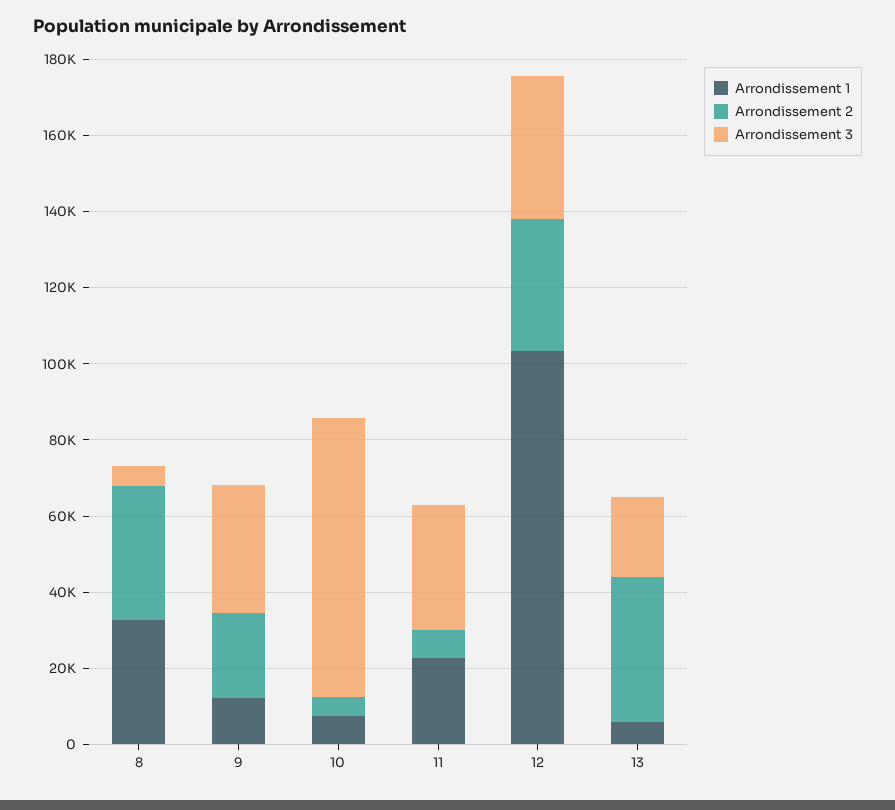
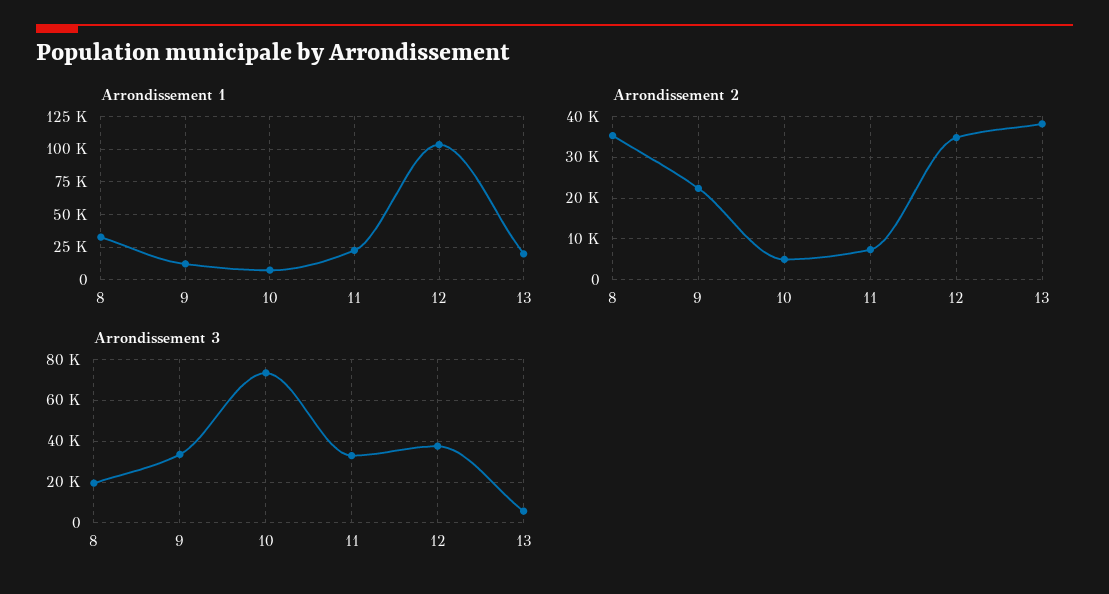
  {
    "Arrondissement 1": {
      "8": 35000,
      "9": 10000,
      "10": 5000,
      "11": 25000,
      "12": 105000,
-     "13": 5000
+     "13": 20000
    },
    "Arrondissement 2": {
      "8": 36000,
      "9": 22000,
      "10": 6000,
      "11": 8000,
      "12": 34000,
      "13": 38000
    },
    "Arrondissement 3": {
-     "8": 5000,
+     "8": 20000,
      "9": 35000,
      "10": 75000,
      "11": 35000,
      "12": 40000,
-     "13": 20000
+     "13": 5000
    }
  }

